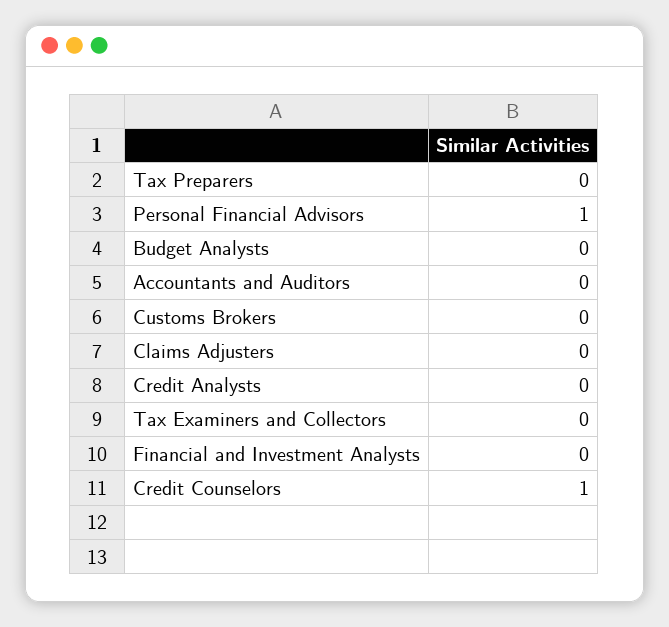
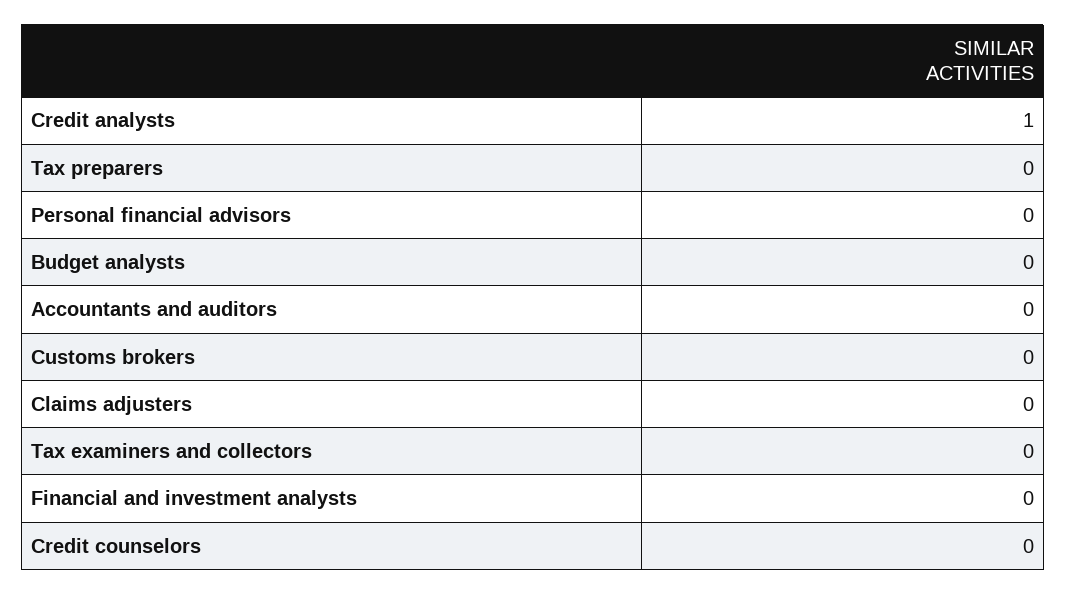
  {
    "Tax Preparers": 0,
-   "Personal Financial Advisors": 1,
+   "Personal Financial Advisors": 0,
    "Budget Analysts": 0,
    "Accountants and Auditors": 0,
    "Customs Brokers": 0,
    "Claims Adjusters": 0,
-   "Credit Analysts": 0,
+   "Credit Analysts": 1,
    "Tax Examiners and Collectors": 0,
    "Financial and Investment Analysts": 0,
-   "Credit Counselors": 1
+   "Credit Counselors": 0
  }

